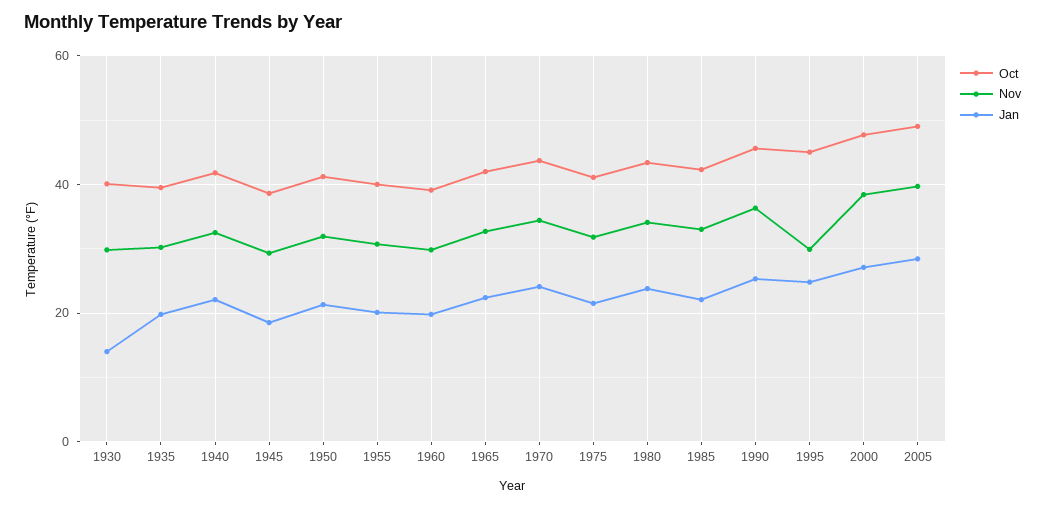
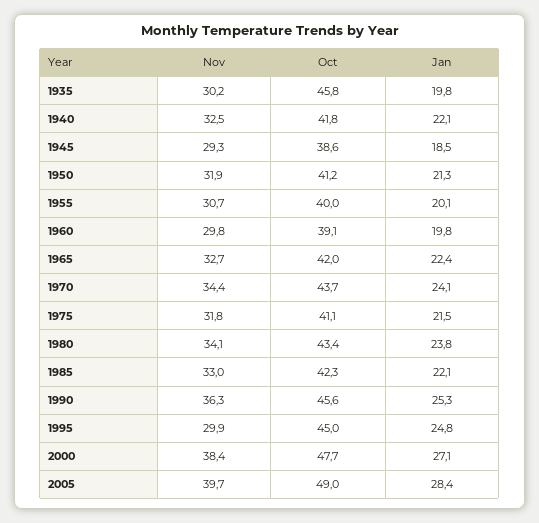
  {
    "Oct": {
-     "1930": 40,
-     "1935": 40,
+     "1935": 45.8,
      "1940": 41.8,
      "1945": 38.6,
      "1950": 41.2,
      "1955": 40,
      "1960": 39.1,
      "1965": 42,
      "1970": 43.7,
      "1975": 41.1,
      "1980": 43.4,
      "1985": 42.3,
      "1990": 45.6,
      "1995": 45,
      "2000": 47.7,
      "2005": 49
    },
    "Nov": {
-     "1930": 30,
      "1935": 30.2,
      "1940": 32.5,
      "1945": 29.3,
      "1950": 31.9,
      "1955": 30.7,
      "1960": 29.8,
      "1965": 32.7,
      "1970": 34.4,
      "1975": 31.8,
      "1980": 34.1,
      "1985": 33,
      "1990": 36.3,
      "1995": 29.9,
      "2000": 38.4,
      "2005": 39.7
    },
    "Jan": {
-     "1930": 14,
      "1935": 19.8,
      "1940": 22.1,
      "1945": 18.5,
      "1950": 21.3,
      "1955": 20.1,
      "1960": 19.8,
      "1965": 22.4,
      "1970": 24.1,
      "1975": 21.5,
      "1980": 23.8,
      "1985": 22.1,
      "1990": 25.3,
      "1995": 24.8,
      "2000": 27.1,
      "2005": 28.4
    }
  }

